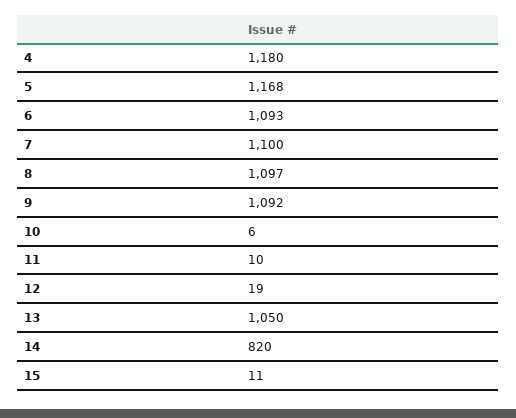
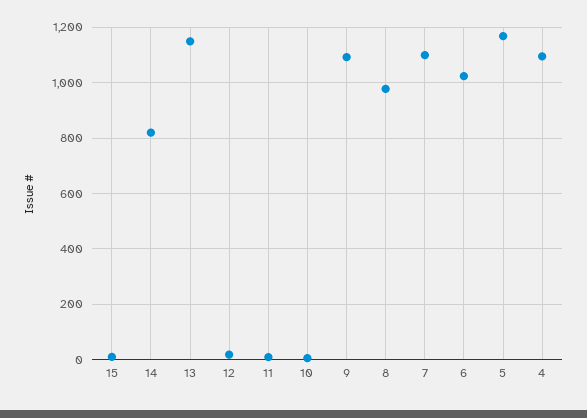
  {
-   "4": 1180,
+   "4": 1100,
    "5": 1168,
-   "6": 1093,
+   "6": 1025,
    "7": 1100,
-   "8": 1097,
+   "8": 975,
    "9": 1092,
    "10": 6,
    "11": 10,
    "12": 19,
-   "13": 1050,
+   "13": 1150,
    "14": 820,
    "15": 11
  }

